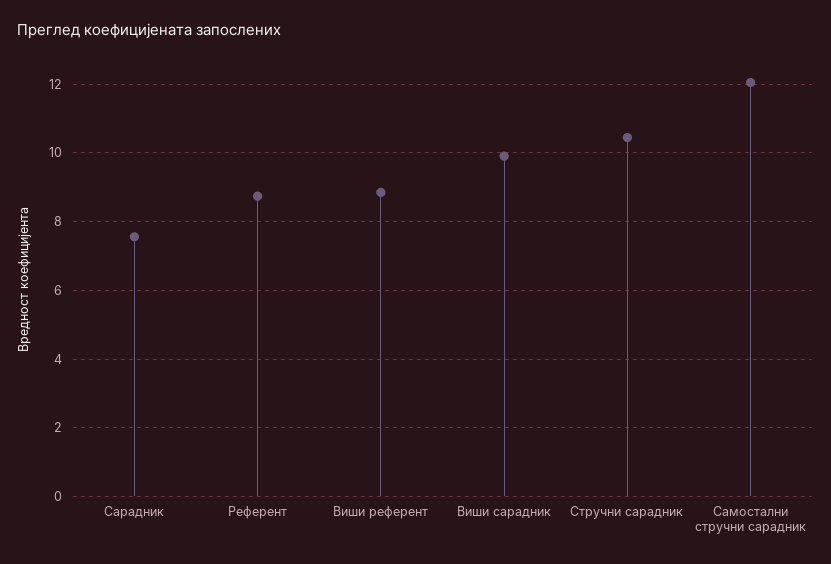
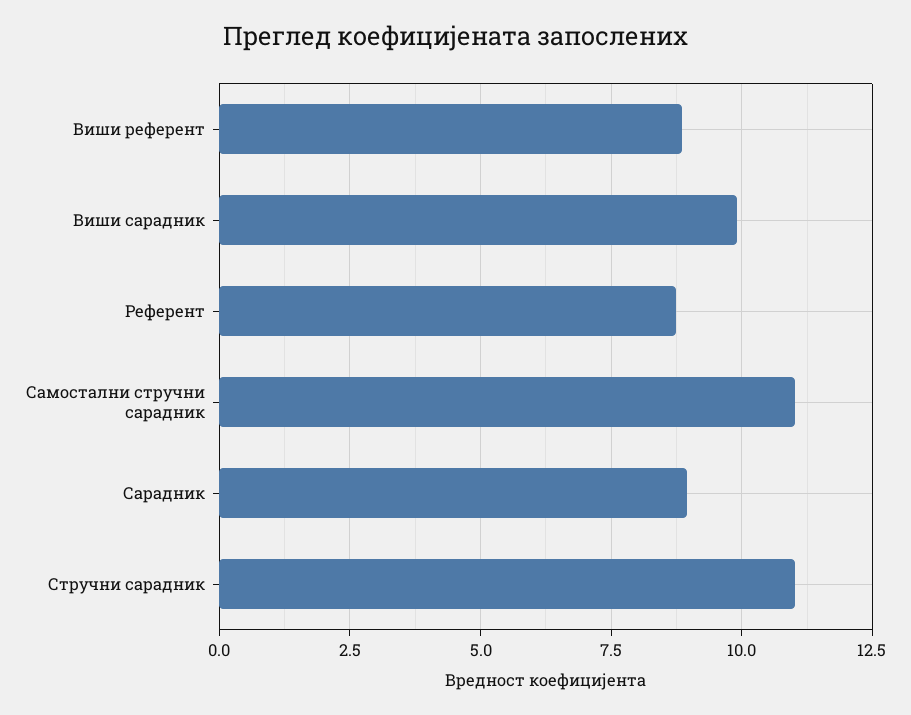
  {
-   "Сарадник": 7.6,
+   "Сарадник": 9,
    "Референт": 8.8,
    "Виши референт": 8.8,
    "Виши сарадник": 10,
-   "Стручни сарадник": 10.4,
+   "Стручни сарадник": 11,
-   "Самостални стручни сарадник": 12
+   "Самостални стручни сарадник": 11
  }

